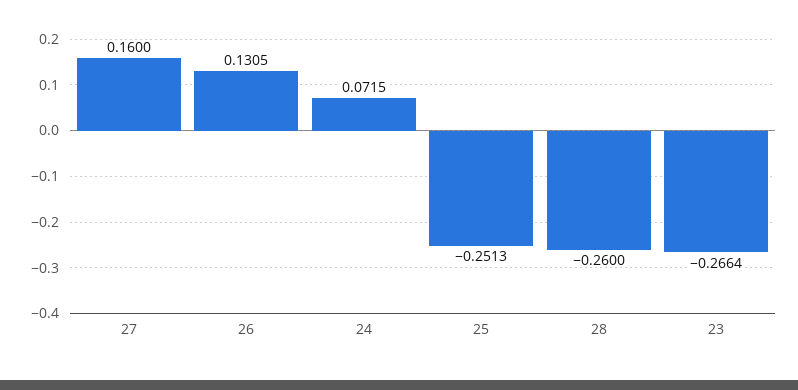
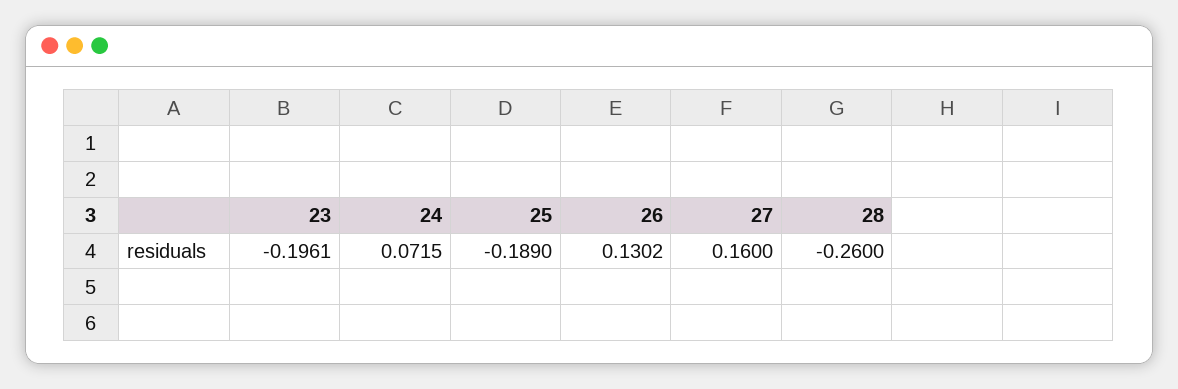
  {
    "27": 0.16,
-   "26": 0.1305,
+   "26": 0.1302,
    "24": 0.0715,
-   "25": -0.2513,
+   "25": -0.189,
    "28": -0.26,
-   "23": -0.2664
+   "23": -0.1961
  }

